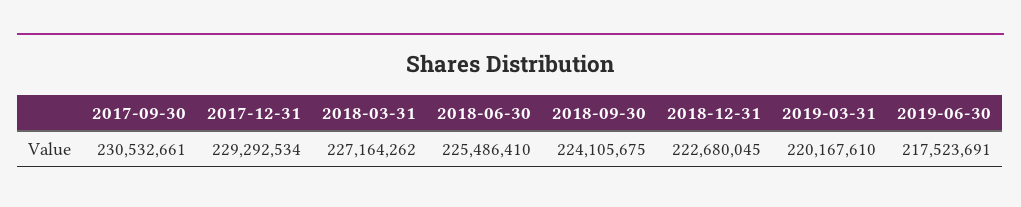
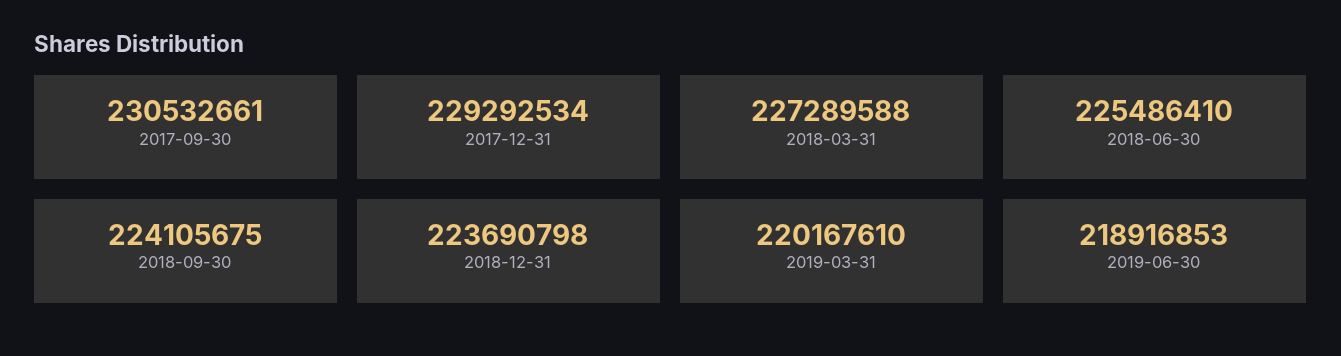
  {
    "2017-09-30": 230532661,
    "2017-12-31": 229292534,
-   "2018-03-31": 227164262,
+   "2018-03-31": 227289588,
    "2018-06-30": 225486410,
    "2018-09-30": 224105675,
-   "2018-12-31": 222680045,
+   "2018-12-31": 223690798,
    "2019-03-31": 220167610,
-   "2019-06-30": 217523691
+   "2019-06-30": 218916853
  }

